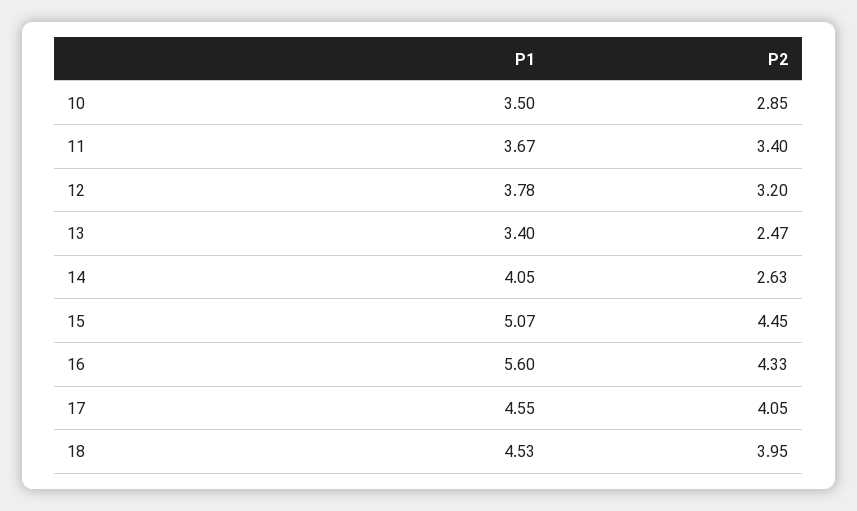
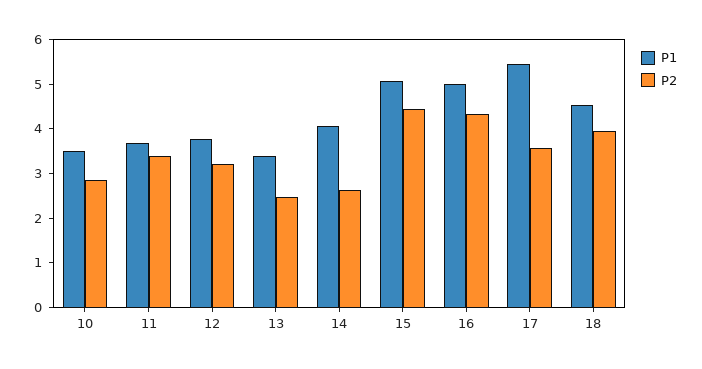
  {
    "P1": {
      "10": 3.5,
      "11": 3.67,
      "12": 3.78,
      "13": 3.4,
      "14": 4.05,
      "15": 5.07,
-     "16": 5.6,
+     "16": 5,
-     "17": 4.55,
+     "17": 5.4,
      "18": 4.53
    },
    "P2": {
      "10": 2.85,
      "11": 3.4,
      "12": 3.2,
      "13": 2.47,
      "14": 2.63,
      "15": 4.45,
      "16": 4.33,
-     "17": 4.05,
+     "17": 3.6,
      "18": 3.95
    }
  }

